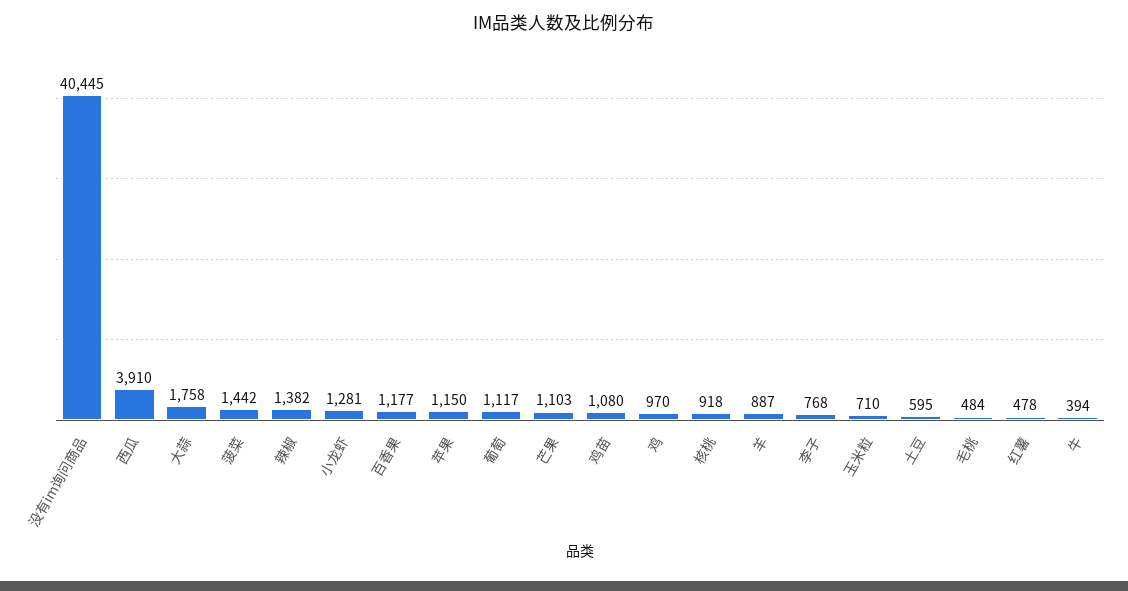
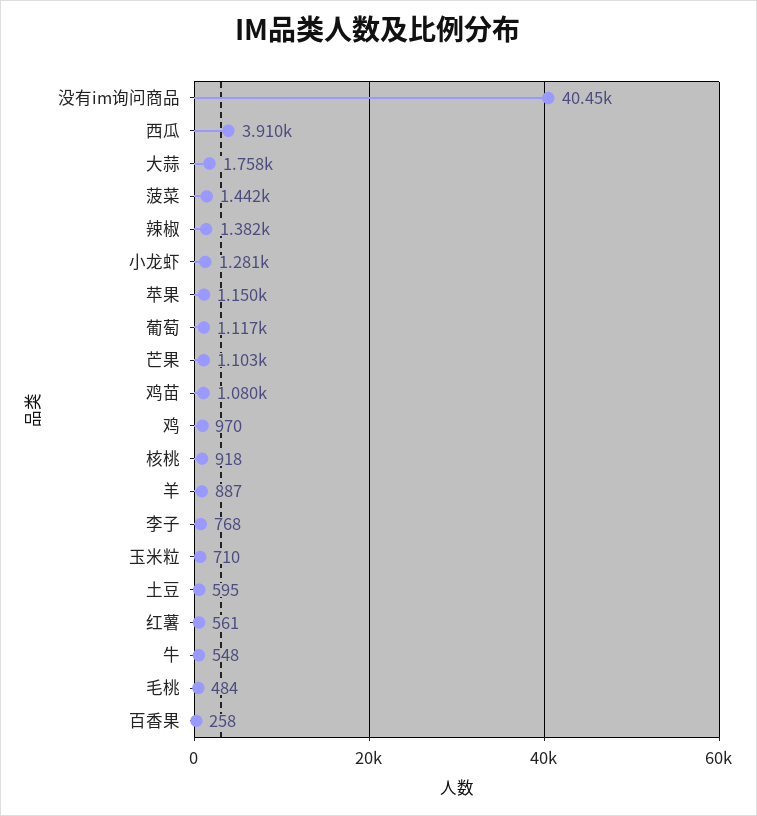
  {
    "没有im询问商品": 40445,
    "西瓜": 3910,
    "大蒜": 1758,
    "菠菜": 1442,
    "辣椒": 1382,
    "小龙虾": 1281,
-   "百香果": 1177,
+   "百香果": 258,
    "苹果": 1150,
    "葡萄": 1117,
    "芒果": 1103,
    "鸡苗": 1080,
    "鸡": 970,
    "核桃": 918,
    "羊": 887,
    "李子": 768,
    "玉米粒": 710,
    "土豆": 595,
    "毛桃": 484,
-   "红薯": 478,
+   "红薯": 561,
-   "牛": 394
+   "牛": 548
  }

